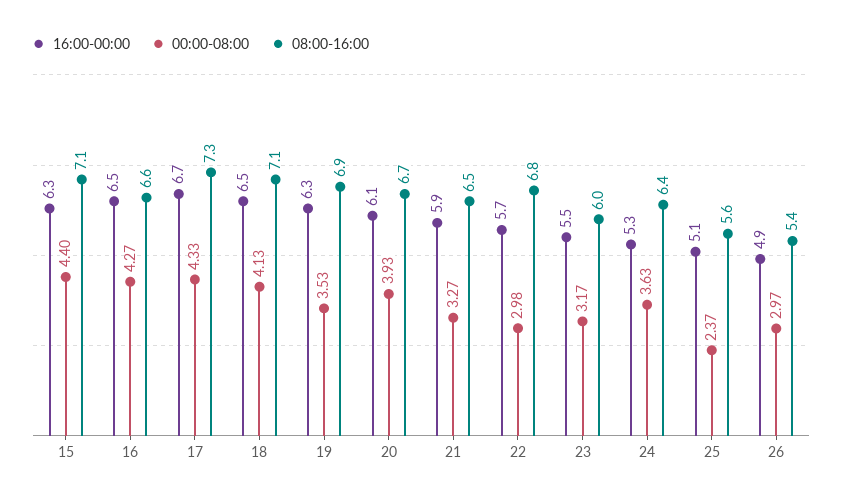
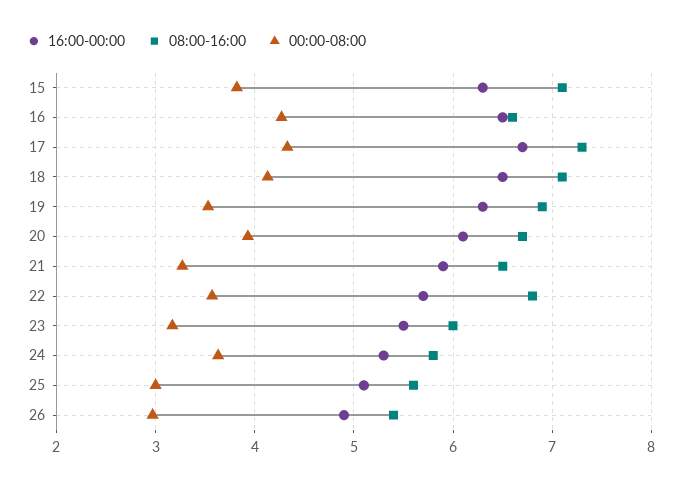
  {
    "16:00-00:00": {
      "15": 6.3,
      "16": 6.5,
      "17": 6.7,
      "18": 6.5,
      "19": 6.3,
      "20": 6.1,
      "21": 5.9,
      "22": 5.7,
      "23": 5.5,
      "24": 5.3,
      "25": 5.1,
      "26": 4.9
    },
    "00:00-08:00": {
-     "15": 4.4,
+     "15": 3.8,
      "16": 4.27,
      "17": 4.33,
      "18": 4.13,
      "19": 3.53,
      "20": 3.93,
      "21": 3.27,
-     "22": 2.98,
+     "22": 3.6,
      "23": 3.17,
      "24": 3.63,
-     "25": 2.37,
+     "25": 3,
      "26": 2.97
    },
    "08:00-16:00": {
      "15": 7.1,
      "16": 6.6,
      "17": 7.3,
      "18": 7.1,
      "19": 6.9,
      "20": 6.7,
      "21": 6.5,
      "22": 6.8,
      "23": 6,
-     "24": 6.4,
+     "24": 5.8,
      "25": 5.6,
      "26": 5.4
    }
  }

